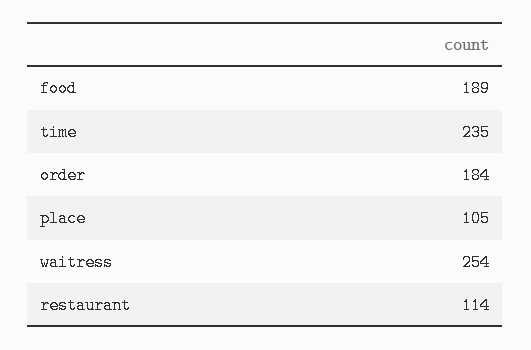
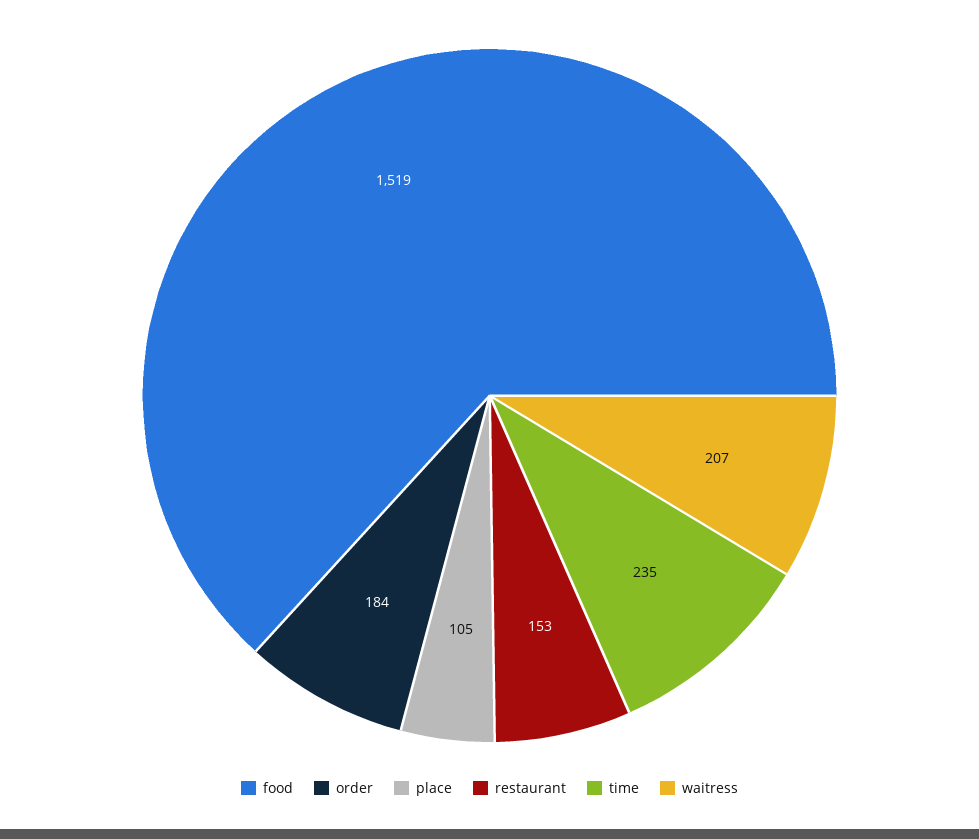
  {
-   "food": 189,
+   "food": 1519,
    "time": 235,
    "order": 184,
    "place": 105,
-   "waitress": 254,
+   "waitress": 207,
-   "restaurant": 114
+   "restaurant": 153
  }

